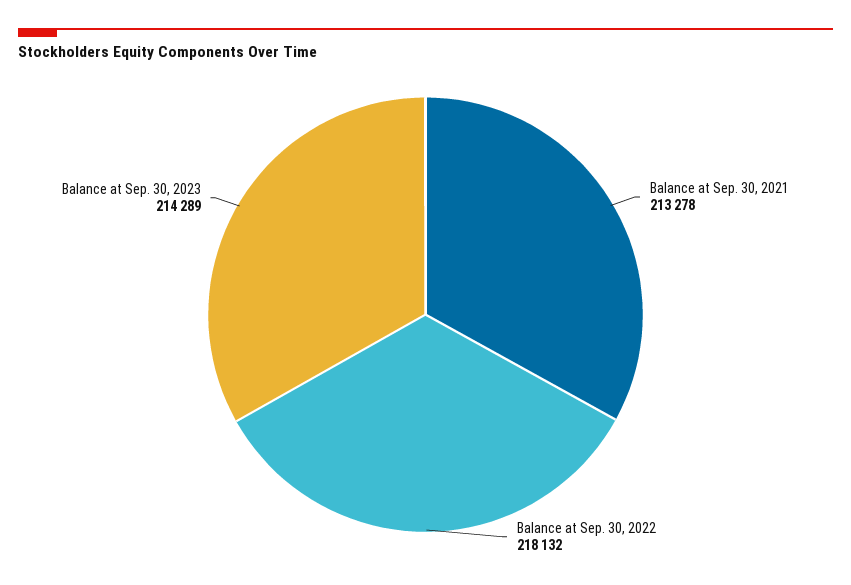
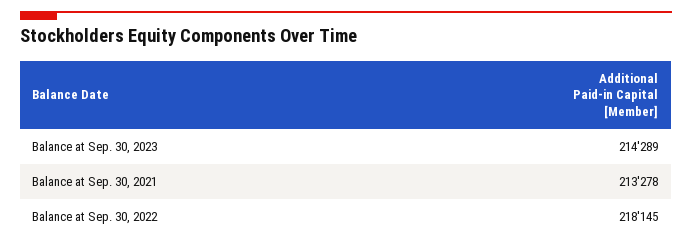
  {
    "Balance at Sep. 30, 2021": 213278,
-   "Balance at Sep. 30, 2022": 218132,
+   "Balance at Sep. 30, 2022": 218145,
    "Balance at Sep. 30, 2023": 214289
  }

